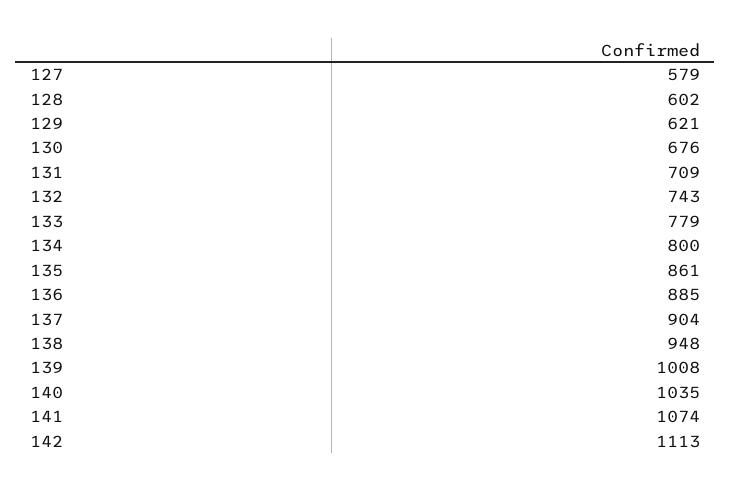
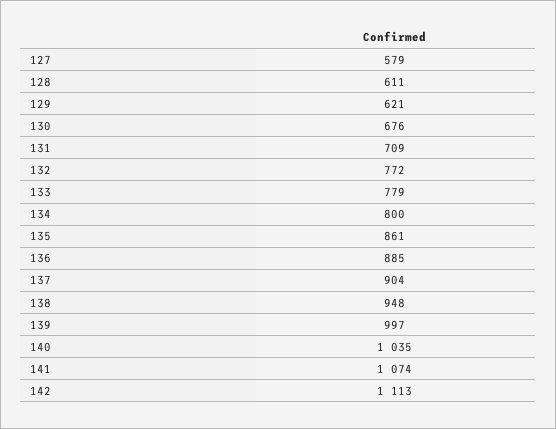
  {
    "127": 579,
-   "128": 602,
+   "128": 611,
    "129": 621,
    "130": 676,
    "131": 709,
-   "132": 743,
+   "132": 772,
    "133": 779,
    "134": 800,
    "135": 861,
    "136": 885,
    "137": 904,
    "138": 948,
-   "139": 1008,
+   "139": 997,
    "140": 1035,
    "141": 1074,
    "142": 1113
  }

